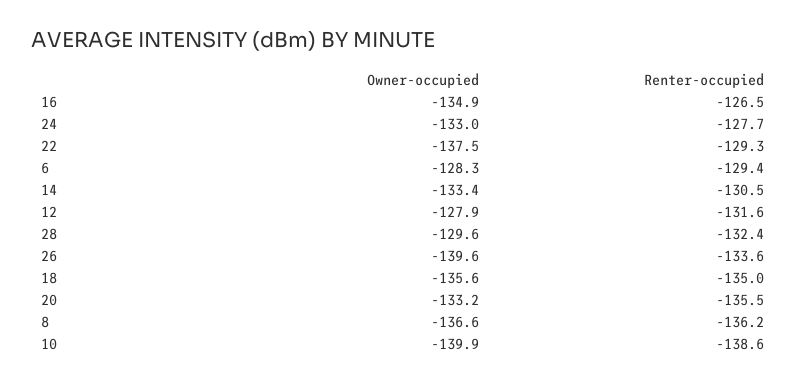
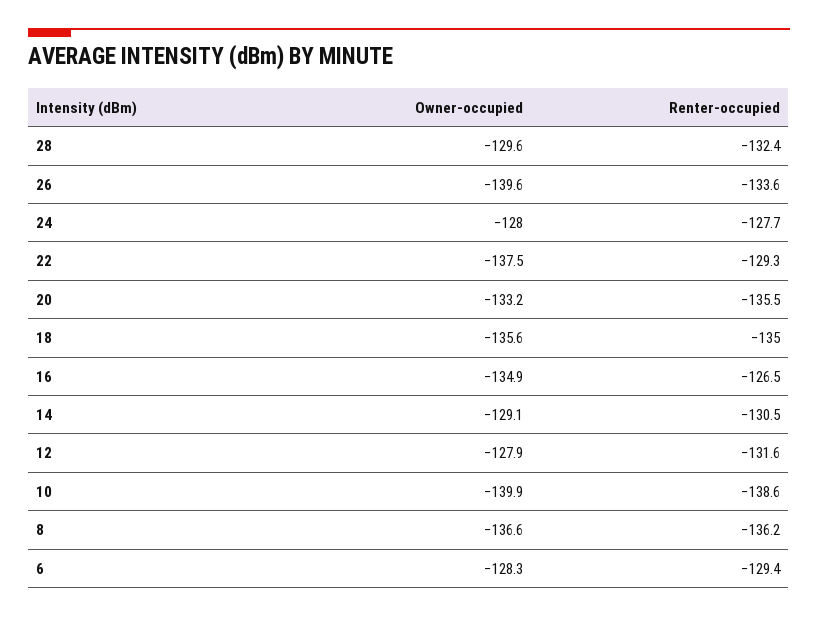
  {
    "Owner-occupied": {
      "16": -134.9,
-     "24": -133,
+     "24": -128,
      "22": -137.5,
      "6": -128.3,
-     "14": -133.4,
+     "14": -129.1,
      "12": -127.9,
      "28": -129.6,
      "26": -139.6,
      "18": -135.6,
      "20": -133.2,
      "8": -136.6,
      "10": -139.9
    },
    "Renter-occupied": {
      "16": -126.5,
      "24": -127.7,
      "22": -129.3,
      "6": -129.4,
      "14": -130.5,
      "12": -131.6,
      "28": -132.4,
      "26": -133.6,
      "18": -135,
      "20": -135.5,
      "8": -136.2,
      "10": -138.6
    }
  }

